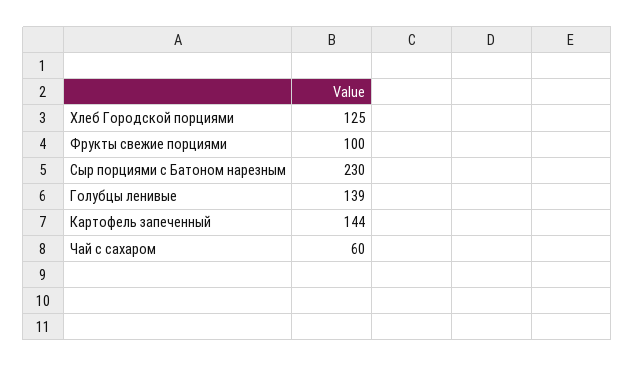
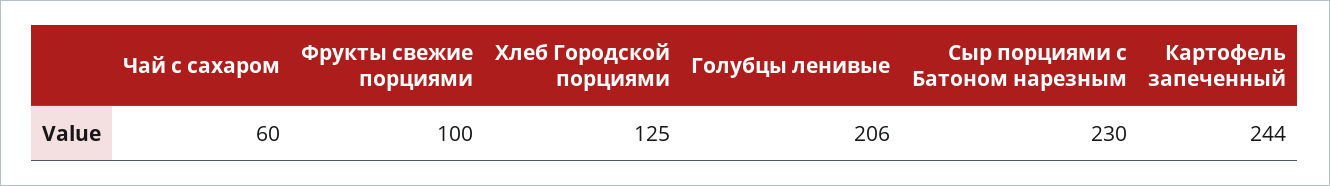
  {
    "Хлеб Городской порциями": 125,
    "Фрукты свежие порциями": 100,
    "Сыр порциями с Батоном нарезным": 230,
-   "Голубцы ленивые": 139,
+   "Голубцы ленивые": 206,
-   "Картофель запеченный": 144,
+   "Картофель запеченный": 244,
    "Чай с сахаром": 60
  }

